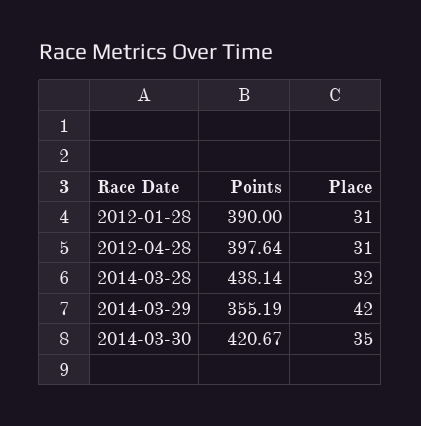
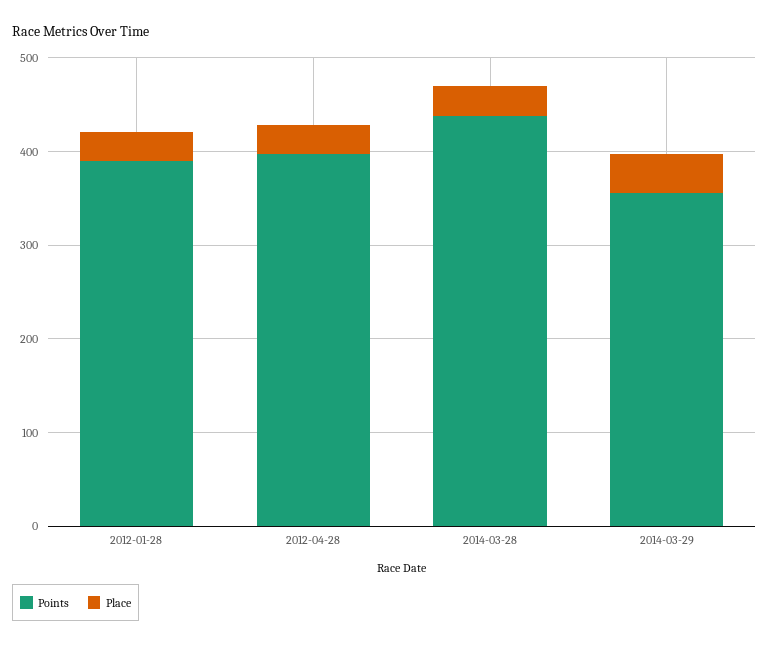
  {
    "Points": {
      "2012-01-28": 390,
      "2012-04-28": 397.64,
      "2014-03-28": 438.14,
-     "2014-03-29": 355.19,
+     "2014-03-29": 355.19
-     "2014-03-30": 420.67
    },
    "Place": {
      "2012-01-28": 31,
      "2012-04-28": 31,
      "2014-03-28": 32,
-     "2014-03-29": 42,
+     "2014-03-29": 42
-     "2014-03-30": 35
    }
  }

